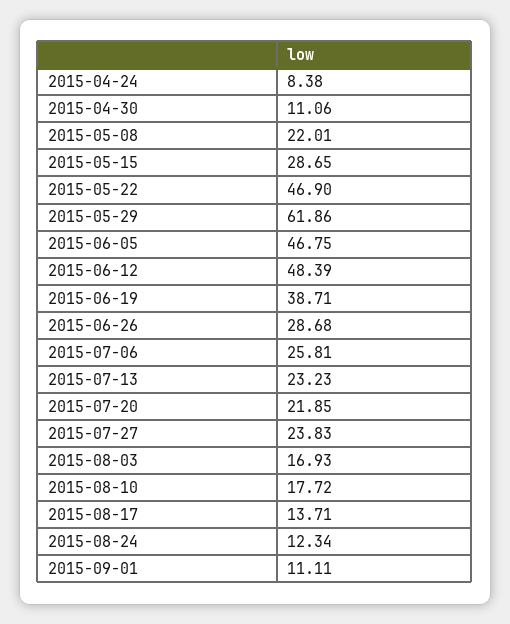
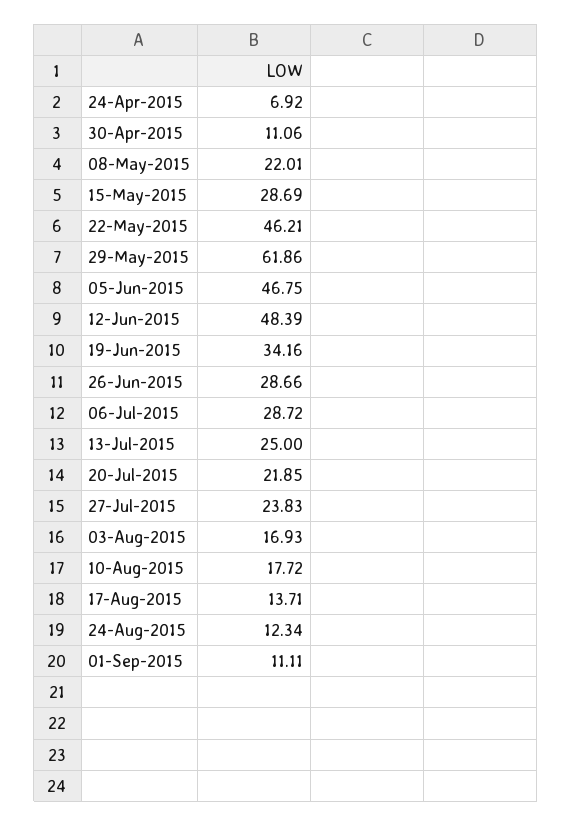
  {
-   "2015-04-24": 8.38,
+   "2015-04-24": 6.92,
    "2015-04-30": 11.06,
    "2015-05-08": 22.01,
-   "2015-05-15": 28.65,
+   "2015-05-15": 28.69,
-   "2015-05-22": 46.9,
+   "2015-05-22": 46.21,
    "2015-05-29": 61.86,
    "2015-06-05": 46.75,
    "2015-06-12": 48.39,
-   "2015-06-19": 38.71,
+   "2015-06-19": 34.16,
-   "2015-06-26": 28.68,
+   "2015-06-26": 28.66,
-   "2015-07-06": 25.81,
+   "2015-07-06": 28.72,
-   "2015-07-13": 23.23,
+   "2015-07-13": 25,
    "2015-07-20": 21.85,
    "2015-07-27": 23.83,
    "2015-08-03": 16.93,
    "2015-08-10": 17.72,
    "2015-08-17": 13.71,
    "2015-08-24": 12.34,
    "2015-09-01": 11.11
  }

